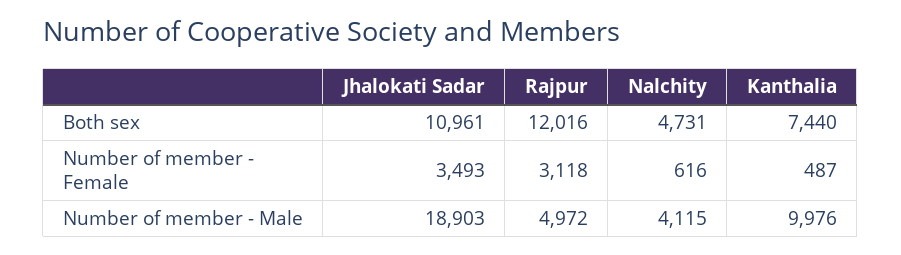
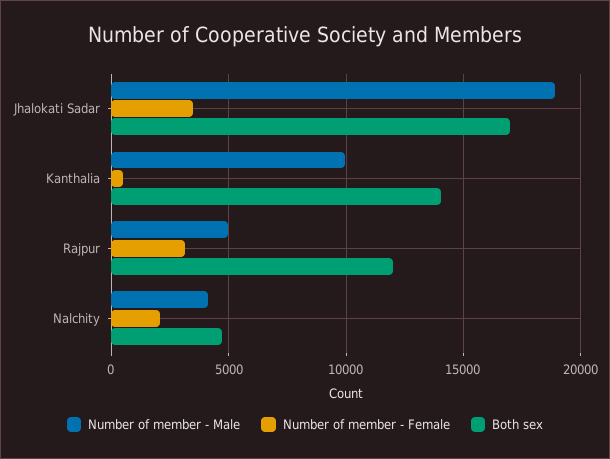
  {
    "Both sex": {
-     "Jhalokati Sadar": 10961,
+     "Jhalokati Sadar": 17000,
      "Rajpur": 12016,
      "Nalchity": 4731,
-     "Kanthalia": 7440
+     "Kanthalia": 14000
    },
    "Number of member - Female": {
      "Jhalokati Sadar": 3493,
      "Rajpur": 3118,
-     "Nalchity": 616,
+     "Nalchity": 2000,
      "Kanthalia": 487
    },
    "Number of member - Male": {
      "Jhalokati Sadar": 18903,
      "Rajpur": 4972,
      "Nalchity": 4115,
      "Kanthalia": 9976
    }
  }

